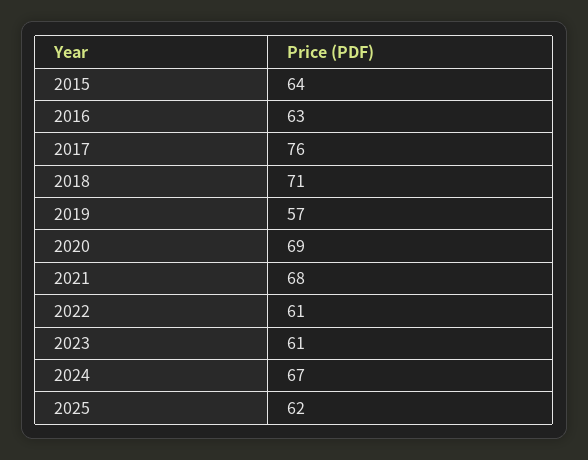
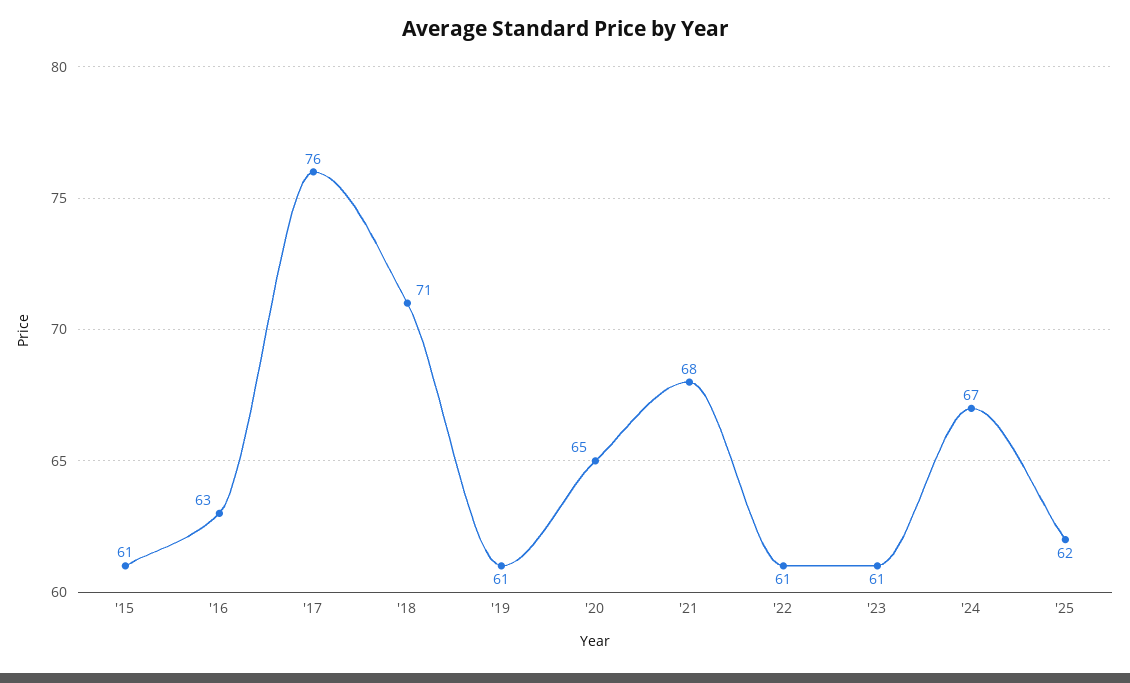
  {
-   "2015": 64,
+   "2015": 61,
    "2016": 63,
    "2017": 76,
    "2018": 71,
-   "2019": 57,
+   "2019": 61,
-   "2020": 69,
+   "2020": 65,
    "2021": 68,
    "2022": 61,
    "2023": 61,
    "2024": 67,
    "2025": 62
  }

